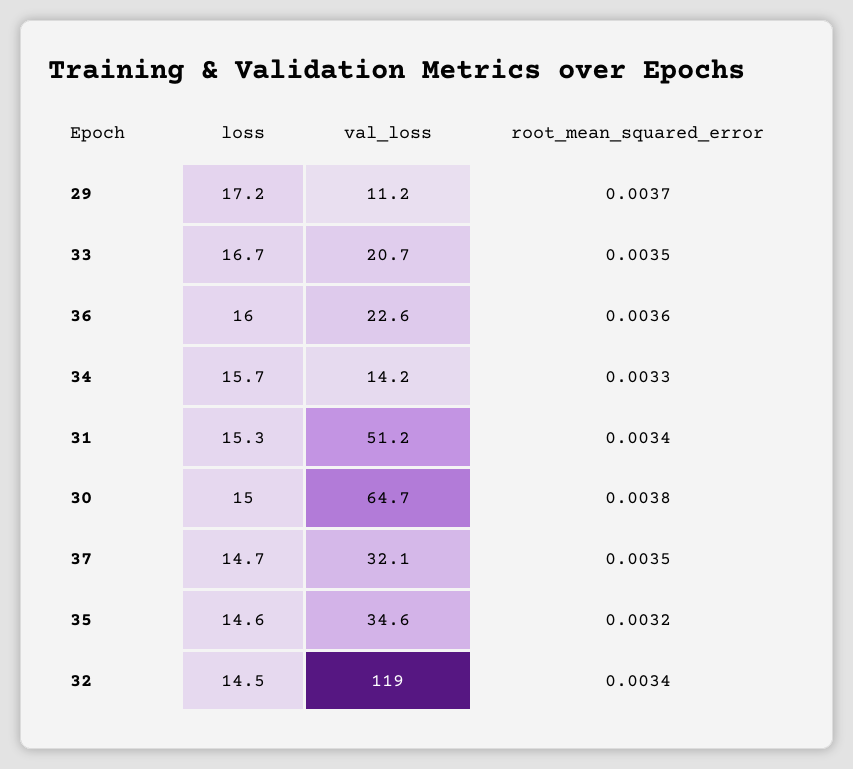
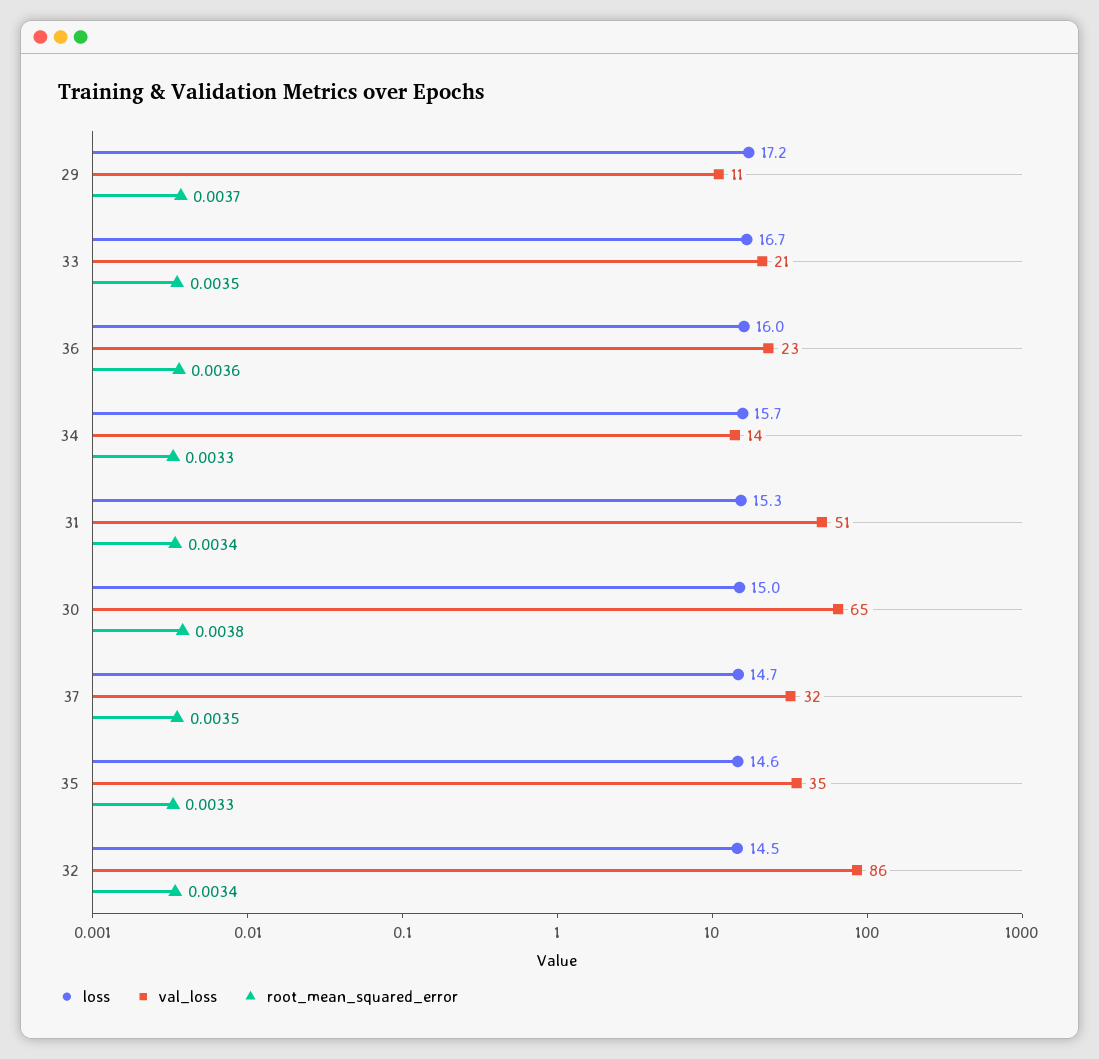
  {
    "loss": {
      "29": 17.2,
      "33": 16.7,
      "36": 16,
      "34": 15.7,
      "31": 15.3,
      "30": 15,
      "37": 14.7,
      "35": 14.6,
      "32": 14.5
    },
    "val_loss": {
      "29": 11.2,
      "33": 20.7,
      "36": 22.6,
      "34": 14.2,
      "31": 51.2,
      "30": 64.7,
      "37": 32.1,
      "35": 34.6,
-     "32": 119
+     "32": 86
    },
    "root_mean_squared_error": {
      "29": 0.0037,
      "33": 0.0035,
      "36": 0.0036,
      "34": 0.0033,
      "31": 0.0034,
      "30": 0.0038,
      "37": 0.0035,
-     "35": 0.0032,
+     "35": 0.0033,
      "32": 0.0034
    }
  }

